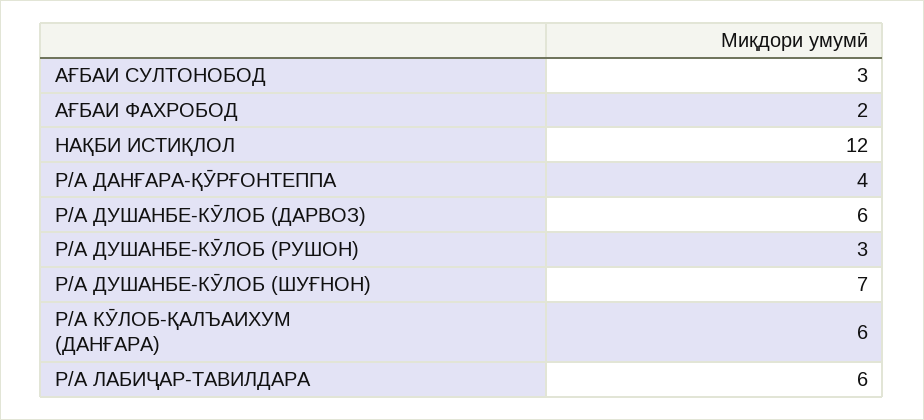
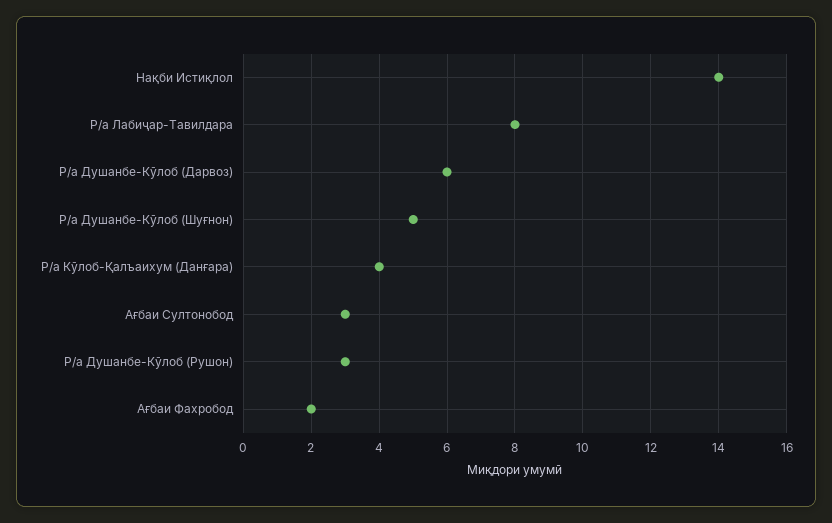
  {
    "АҒБАИ СУЛТОНОБОД": 3,
    "АҒБАИ ФАХРОБОД": 2,
-   "НАҚБИ ИСТИҚЛОЛ": 12,
+   "НАҚБИ ИСТИҚЛОЛ": 14,
-   "Р/А ДАНҒАРА-ҚӮРҒОНТЕППА": 4,
    "Р/А ДУШАНБЕ-КӮЛОБ (ДАРВОЗ)": 6,
    "Р/А ДУШАНБЕ-КӮЛОБ (РУШОН)": 3,
-   "Р/А ДУШАНБЕ-КӮЛОБ (ШУҒНОН)": 7,
+   "Р/А ДУШАНБЕ-КӮЛОБ (ШУҒНОН)": 5,
-   "Р/А КӮЛОБ-ҚАЛЪАИХУМ (ДАНҒАРА)": 6,
+   "Р/А КӮЛОБ-ҚАЛЪАИХУМ (ДАНҒАРА)": 4,
-   "Р/А ЛАБИҶАР-ТАВИЛДАРА": 6
+   "Р/А ЛАБИҶАР-ТАВИЛДАРА": 8
  }

